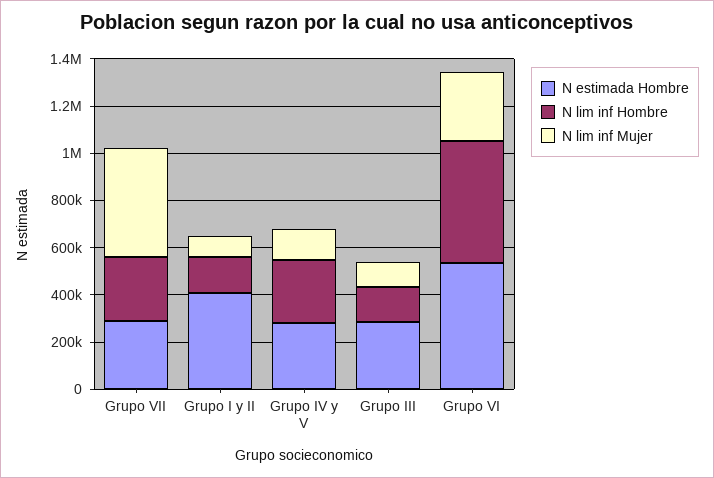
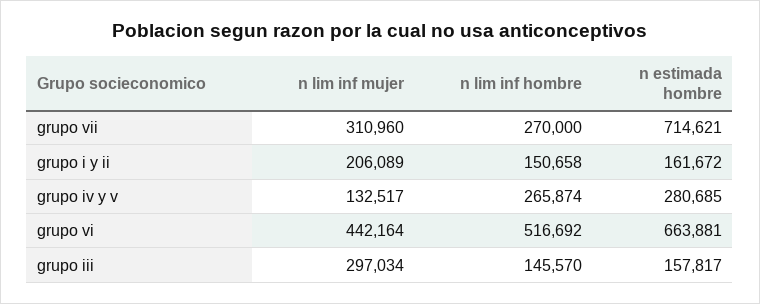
  {
    "N estimada Hombre": {
-     "Grupo VII": 300000,
+     "Grupo VII": 714621,
-     "Grupo I y II": 400000,
+     "Grupo I y II": 161672,
      "Grupo IV y V": 280685,
-     "Grupo III": 300000,
+     "Grupo III": 157817,
-     "Grupo VI": 550000
+     "Grupo VI": 663881
    },
    "N lim inf Hombre": {
      "Grupo VII": 270000,
      "Grupo I y II": 150658,
      "Grupo IV y V": 265874,
      "Grupo III": 145570,
      "Grupo VI": 516692
    },
    "N lim inf Mujer": {
-     "Grupo VII": 450000,
+     "Grupo VII": 310960,
-     "Grupo I y II": 100000,
+     "Grupo I y II": 206089,
      "Grupo IV y V": 132517,
-     "Grupo III": 100000,
+     "Grupo III": 297034,
-     "Grupo VI": 300000
+     "Grupo VI": 442164
    }
  }

